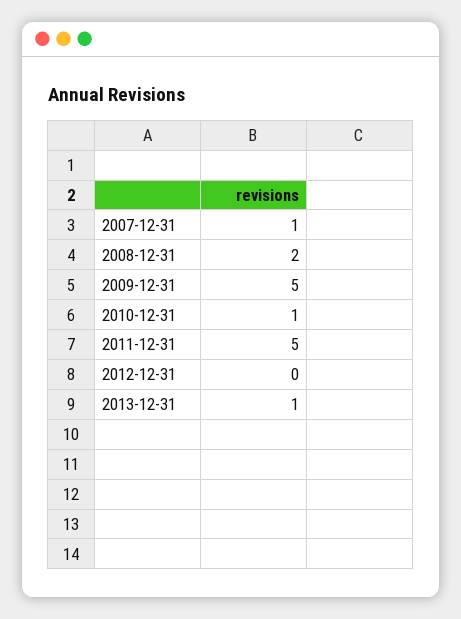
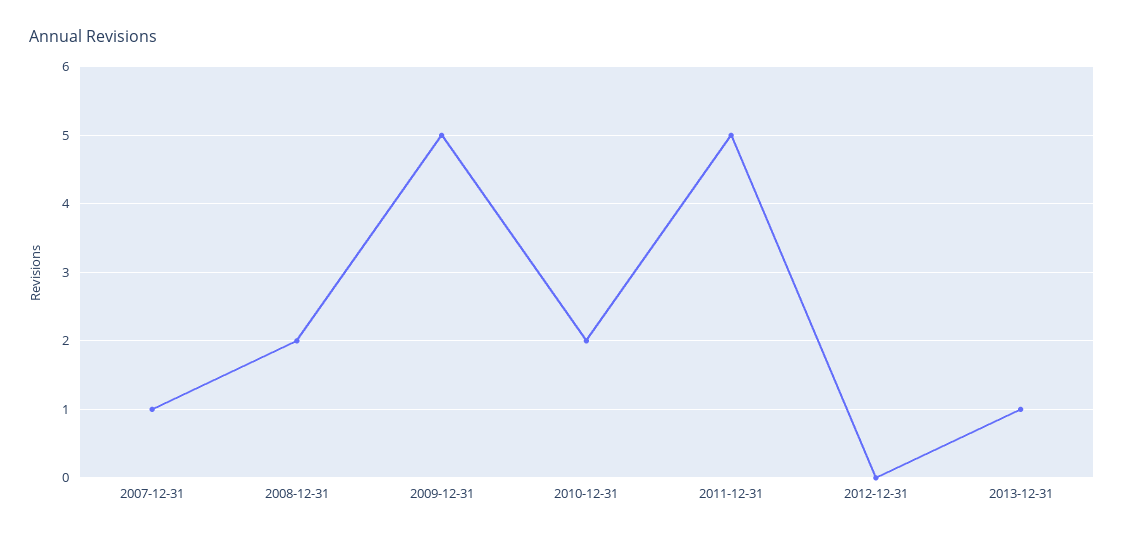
  {
    "2007-12-31": 1,
    "2008-12-31": 2,
    "2009-12-31": 5,
-   "2010-12-31": 1,
+   "2010-12-31": 2,
    "2011-12-31": 5,
    "2012-12-31": 0,
    "2013-12-31": 1
  }

